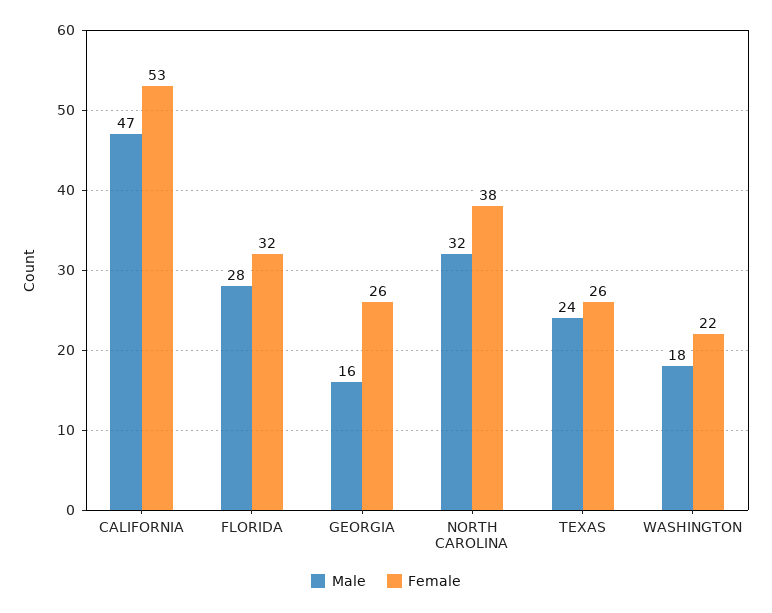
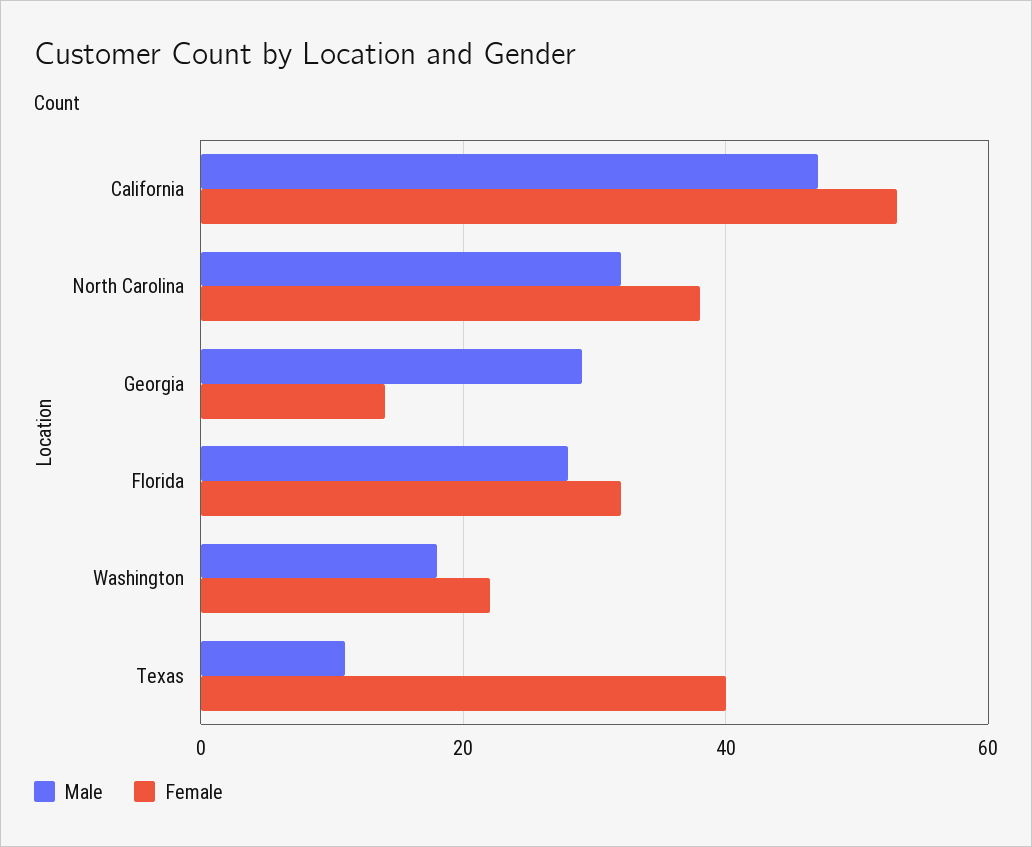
  {
    "Male": {
      "CALIFORNIA": 47,
      "FLORIDA": 28,
-     "GEORGIA": 16,
+     "GEORGIA": 30,
      "NORTH CAROLINA": 32,
-     "TEXAS": 24,
+     "TEXAS": 10,
      "WASHINGTON": 18
    },
    "Female": {
      "CALIFORNIA": 53,
      "FLORIDA": 32,
-     "GEORGIA": 26,
+     "GEORGIA": 15,
      "NORTH CAROLINA": 38,
-     "TEXAS": 26,
+     "TEXAS": 40,
      "WASHINGTON": 22
    }
  }

